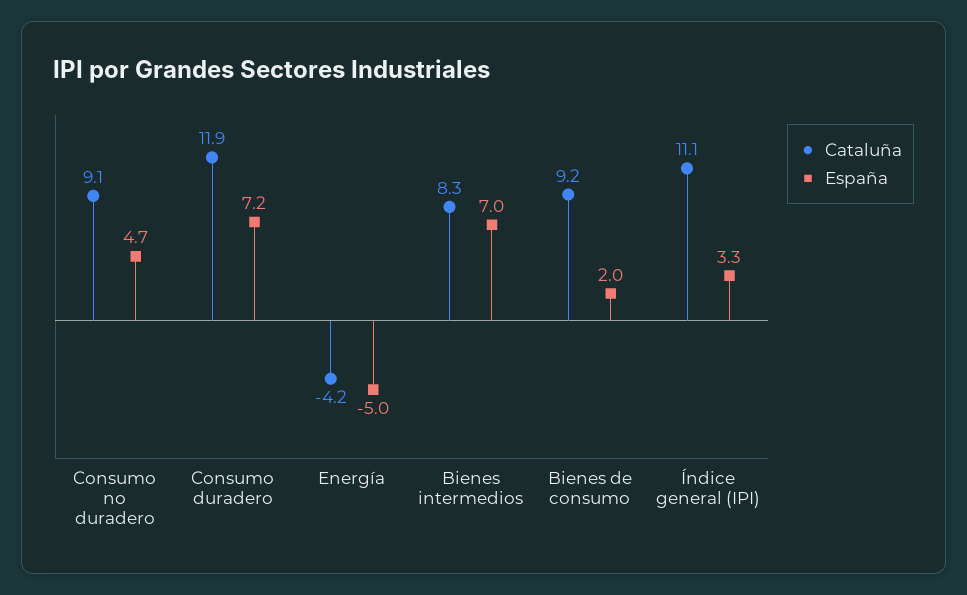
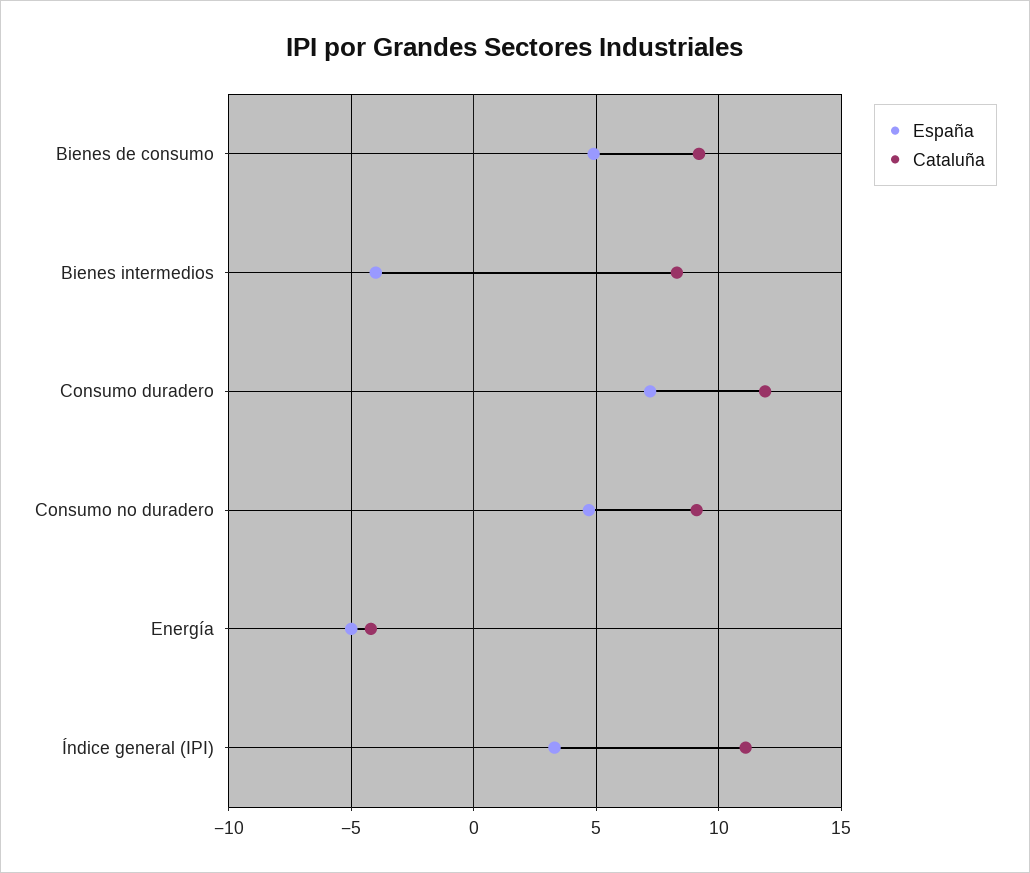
  {
    "Cataluña": {
      "Consumo no duradero": 9.1,
      "Consumo duradero": 11.9,
      "Energía": -4.2,
      "Bienes intermedios": 8.3,
      "Bienes de consumo": 9.2,
      "Índice general (IPI)": 11.1
    },
    "España": {
      "Consumo no duradero": 4.7,
      "Consumo duradero": 7.2,
      "Energía": -5,
-     "Bienes intermedios": 7,
+     "Bienes intermedios": -4,
-     "Bienes de consumo": 2,
+     "Bienes de consumo": 5,
      "Índice general (IPI)": 3.3
    }
  }

